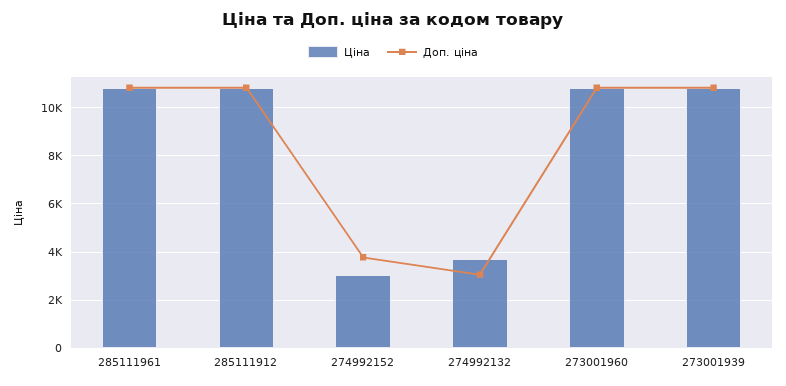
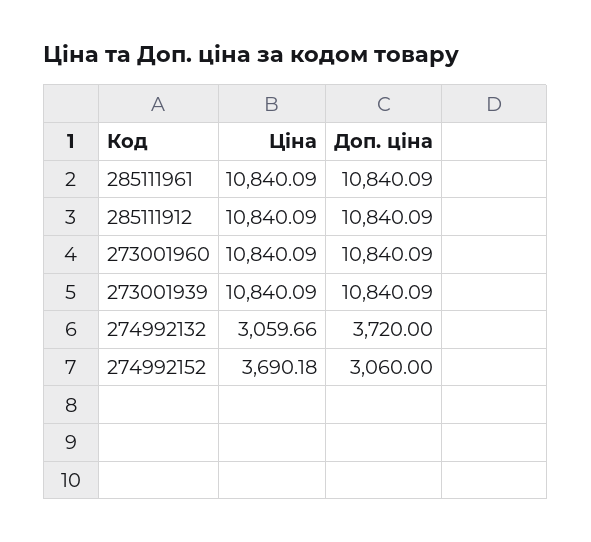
  {
    "Ціна": {
      "285111961": 10840.09,
      "285111912": 10840.09,
-     "274992152": 3000,
+     "274992152": 3690.18,
-     "274992132": 3750,
+     "274992132": 3059.66,
      "273001960": 10840.09,
      "273001939": 10840.09
    },
    "Доп. ціна": {
      "285111961": 10840.09,
      "285111912": 10840.09,
-     "274992152": 3750,
+     "274992152": 3060,
-     "274992132": 3000,
+     "274992132": 3720,
      "273001960": 10840.09,
      "273001939": 10840.09
    }
  }

